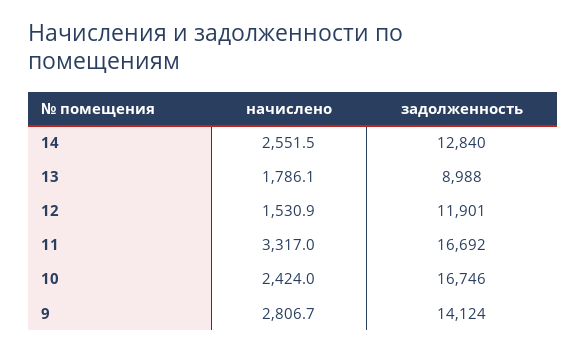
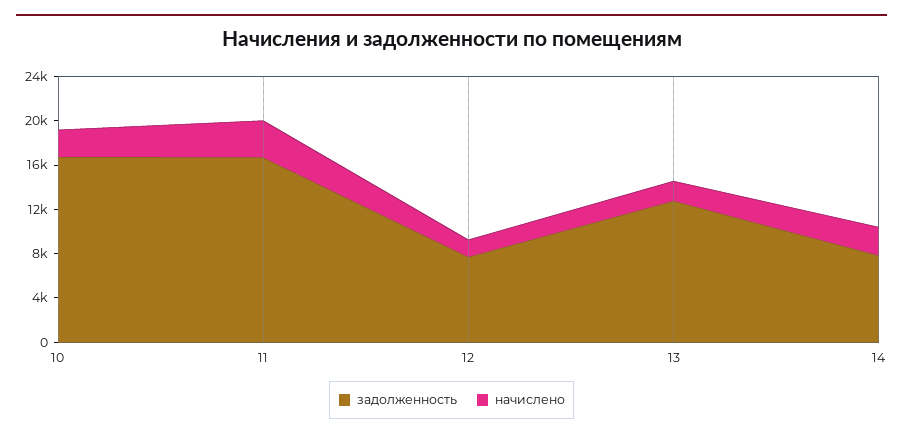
  {
    "начислено": {
      "14": 2551.5,
      "13": 1786.1,
      "12": 1530.9,
      "11": 3317,
-     "10": 2424,
+     "10": 2424
-     "9": 2806.7
    },
    "задолженность": {
-     "14": 12840,
+     "14": 8000,
-     "13": 8988,
+     "13": 13000,
-     "12": 11901,
+     "12": 8000,
      "11": 16692,
-     "10": 16746,
+     "10": 16746
-     "9": 14124
    }
  }

